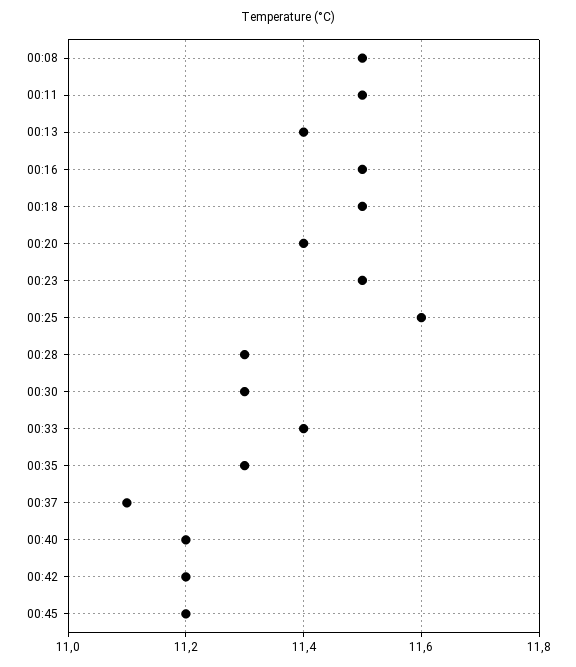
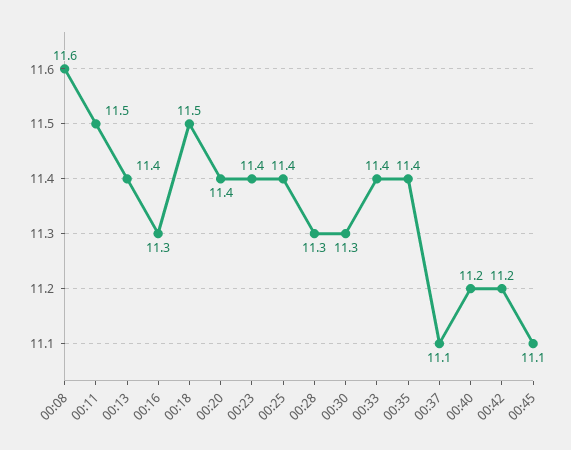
  {
-   "00:08": 11.5,
+   "00:08": 11.6,
    "00:11": 11.5,
    "00:13": 11.4,
-   "00:16": 11.5,
+   "00:16": 11.3,
    "00:18": 11.5,
    "00:20": 11.4,
-   "00:23": 11.5,
+   "00:23": 11.4,
-   "00:25": 11.6,
+   "00:25": 11.4,
    "00:28": 11.3,
    "00:30": 11.3,
    "00:33": 11.4,
-   "00:35": 11.3,
+   "00:35": 11.4,
    "00:37": 11.1,
    "00:40": 11.2,
    "00:42": 11.2,
-   "00:45": 11.2
+   "00:45": 11.1
  }

